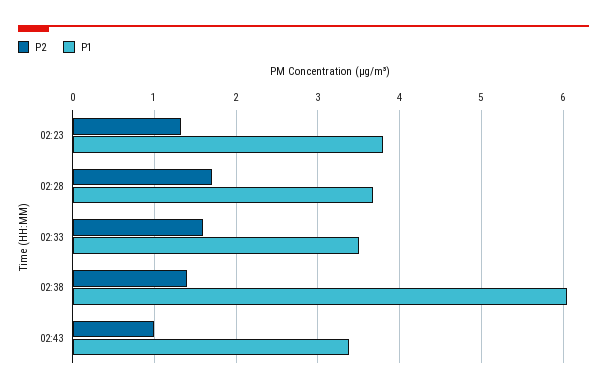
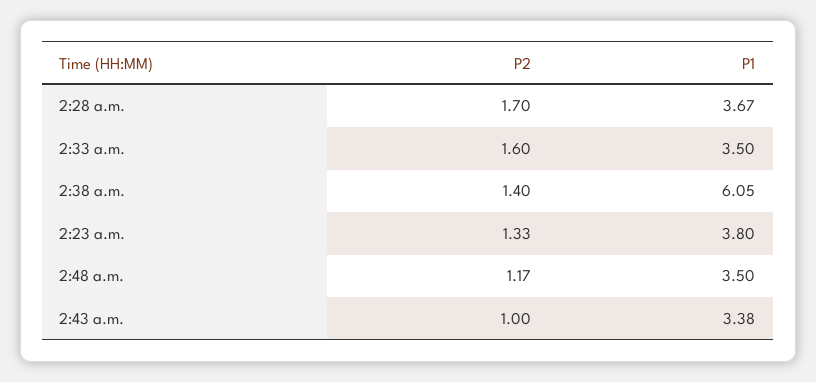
  {
    "P2": {
      "02:23": 1.33,
      "02:28": 1.7,
      "02:33": 1.6,
      "02:38": 1.4,
-     "02:43": 1
+     "02:43": 1,
+     "2:48 a.m.": 1.17
    },
    "P1": {
      "02:23": 3.8,
      "02:28": 3.67,
      "02:33": 3.5,
      "02:38": 6.05,
-     "02:43": 3.38
+     "02:43": 3.38,
+     "2:48 a.m.": 3.5
    }
  }

